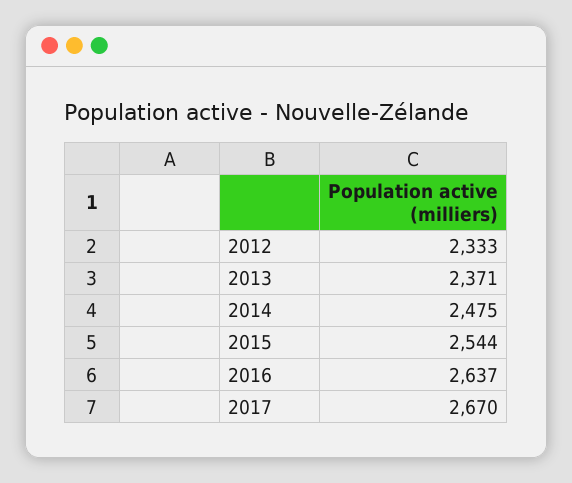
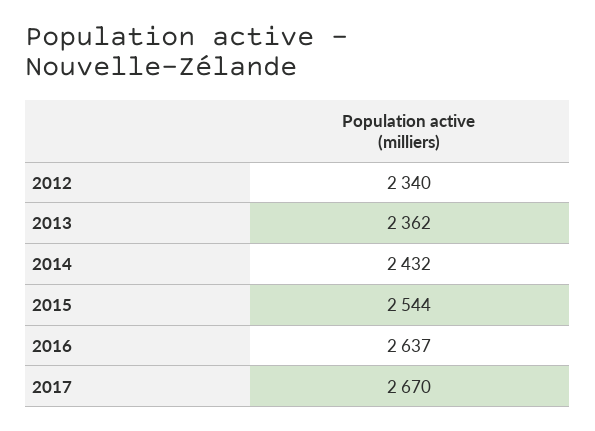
  {
-   "2012": 2333,
+   "2012": 2340,
-   "2013": 2371,
+   "2013": 2362,
-   "2014": 2475,
+   "2014": 2432,
    "2015": 2544,
    "2016": 2637,
    "2017": 2670
  }

